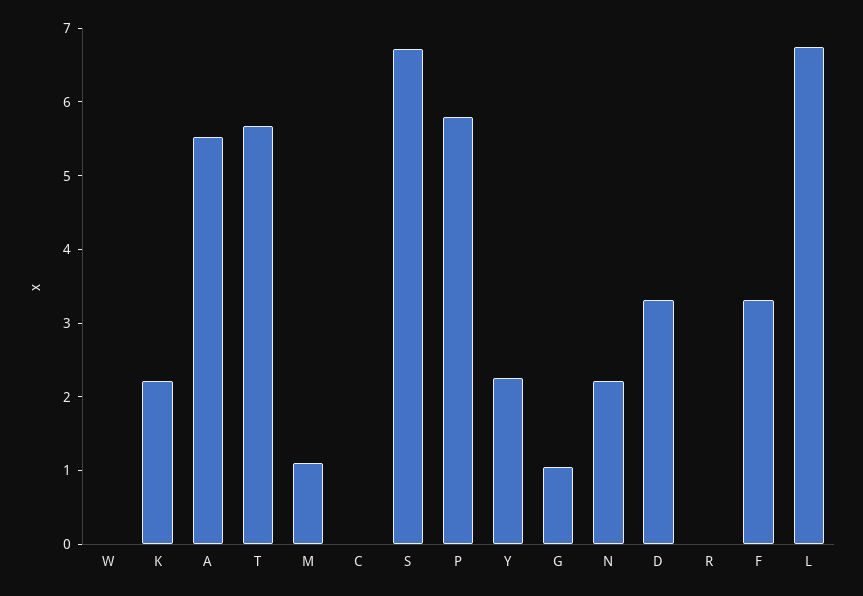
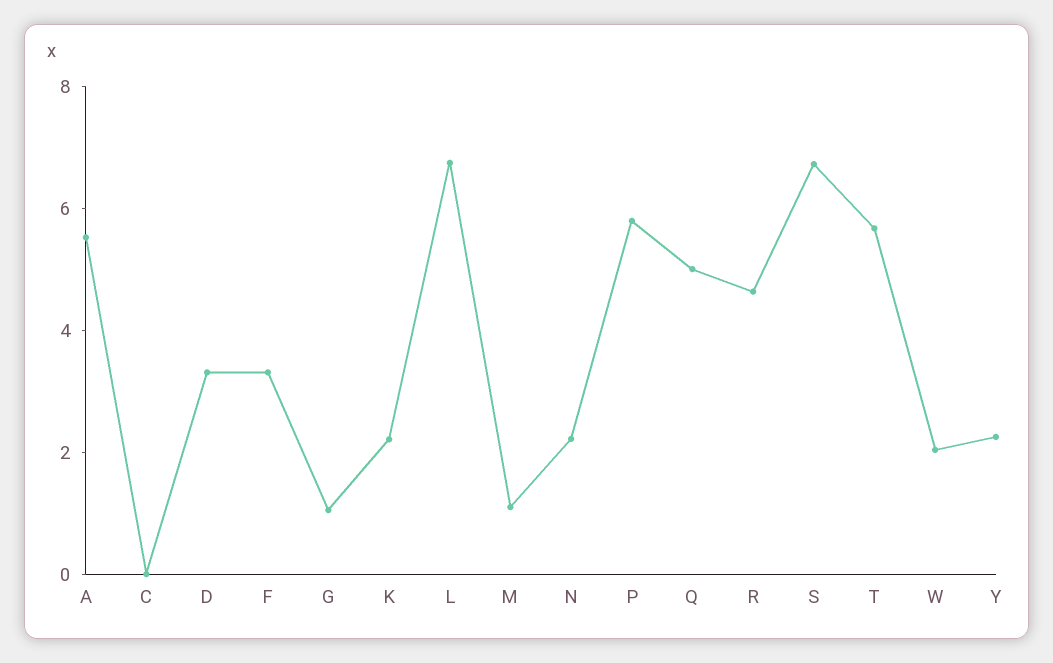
  {
-   "W": 0,
+   "W": 2,
    "K": 2.2,
    "A": 5.6,
    "T": 5.6,
    "M": 1.2,
    "C": 0,
    "S": 6.8,
    "P": 5.8,
    "Y": 2.2,
    "G": 1,
    "N": 2.2,
    "D": 3.4,
-   "R": 0,
+   "R": 4.5,
    "F": 3.4,
-   "L": 6.8
+   "L": 6.8,
+   "Q": 5
  }

